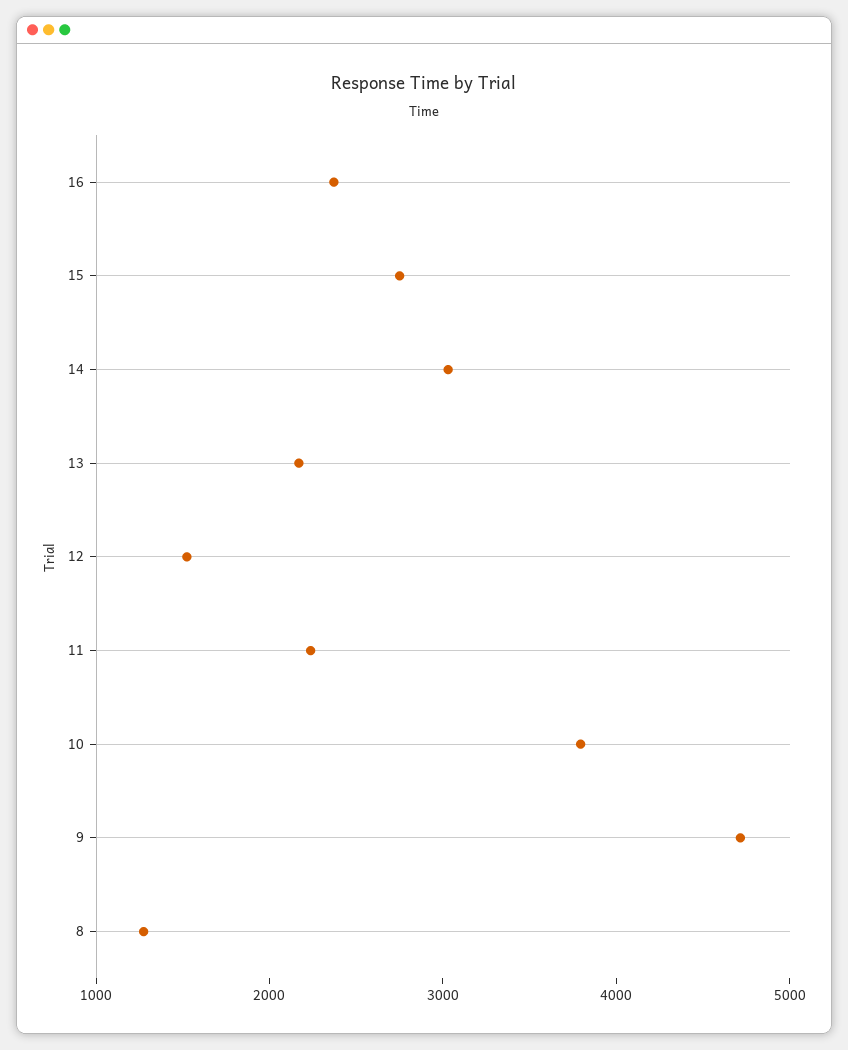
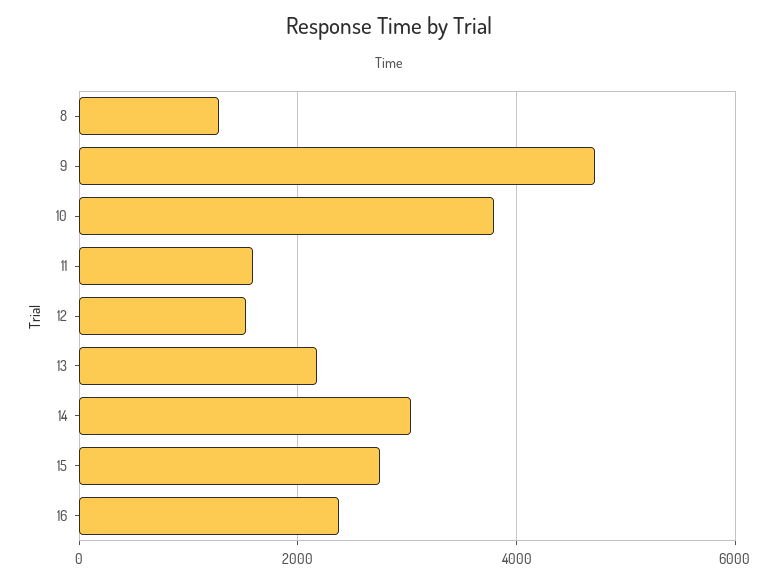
  {
    "16": 2400,
    "15": 2800,
    "14": 3000,
    "13": 2200,
    "12": 1600,
-   "11": 2200,
+   "11": 1600,
    "10": 3800,
    "9": 4800,
    "8": 1200
  }

